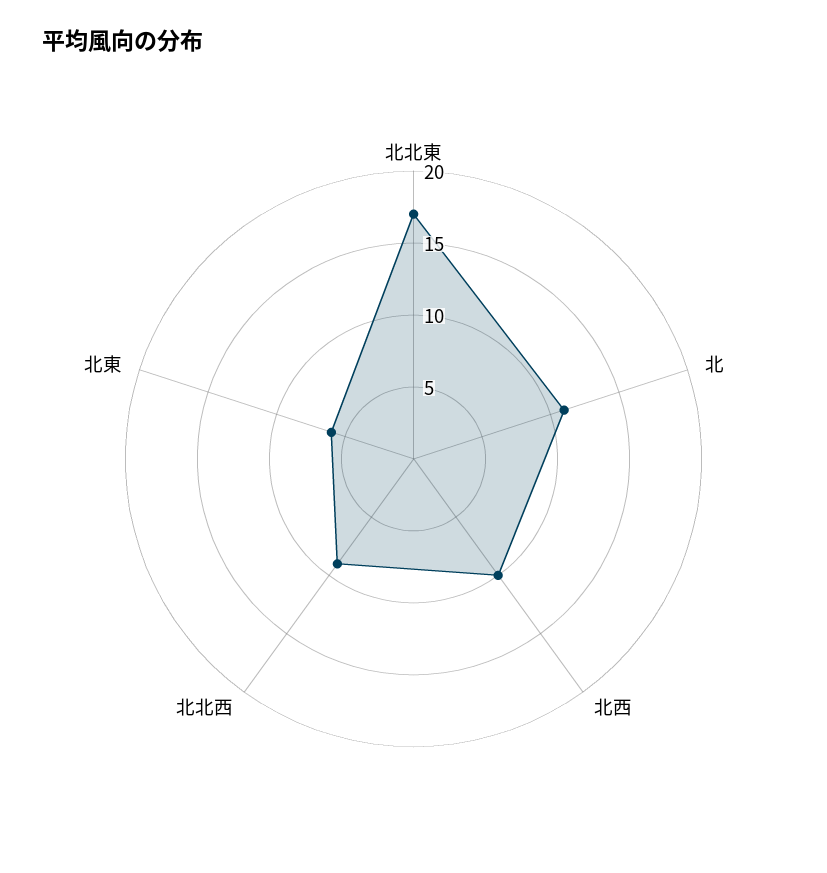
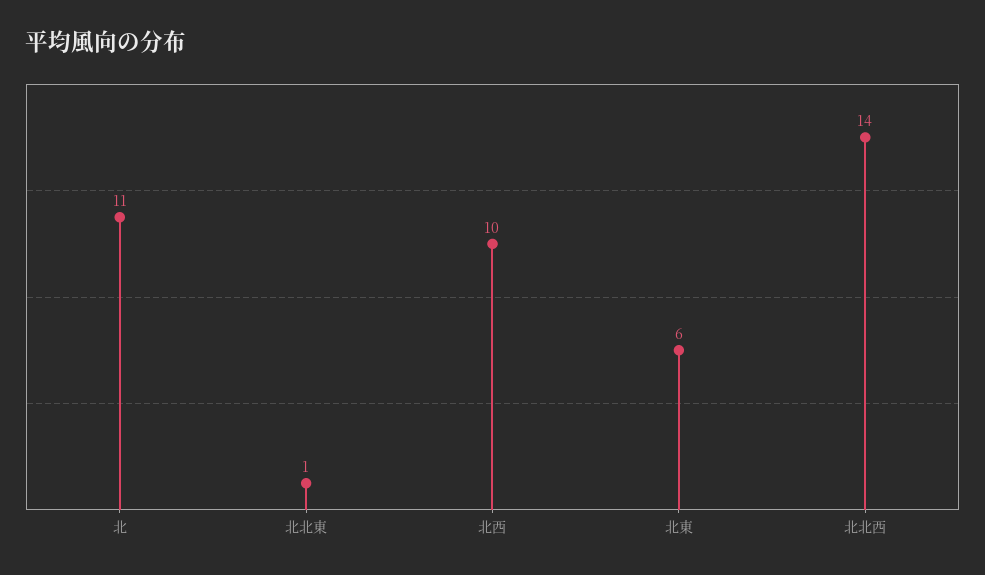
  {
-   "北北東": 17,
+   "北北東": 1,
    "北": 11,
    "北西": 10,
-   "北北西": 9,
+   "北北西": 14,
    "北東": 6
  }

